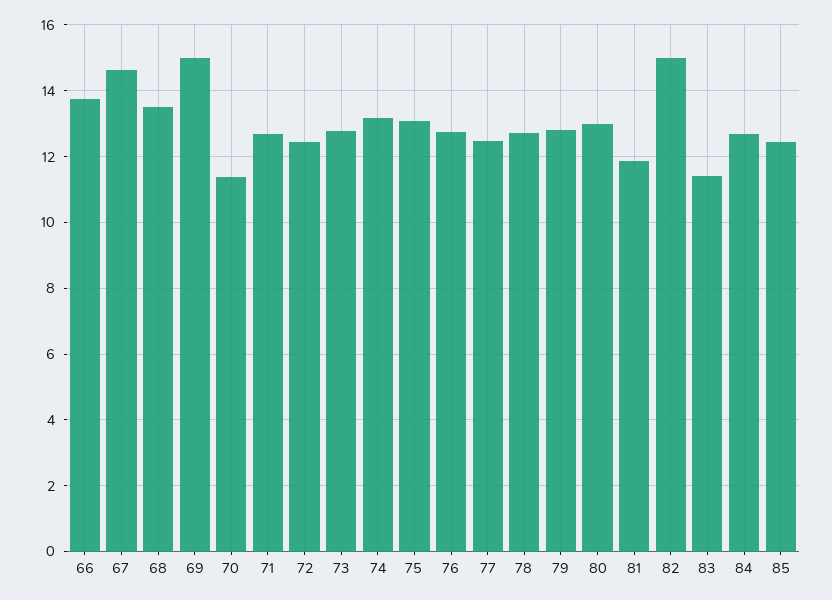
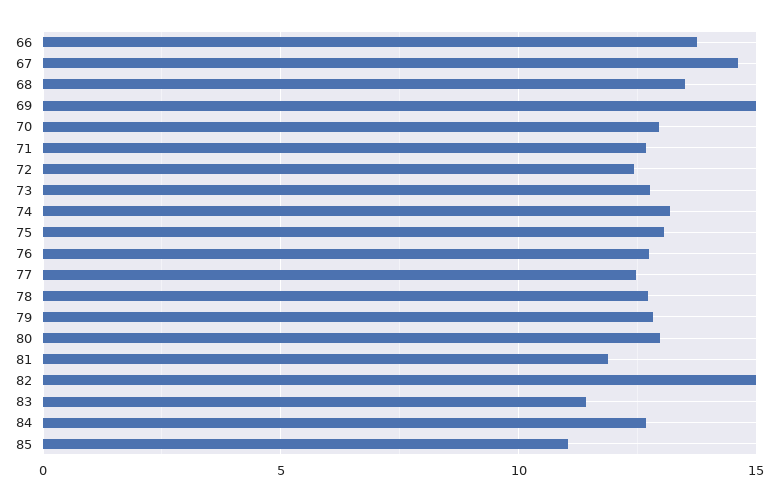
  {
    "66": 13.8,
    "67": 14.6,
    "68": 13.6,
    "69": 15,
-   "70": 11.4,
+   "70": 13,
    "71": 12.6,
    "72": 12.4,
    "73": 12.8,
    "74": 13.2,
    "75": 13,
    "76": 12.8,
    "77": 12.4,
    "78": 12.8,
    "79": 12.8,
    "80": 13,
    "81": 11.8,
    "82": 15,
    "83": 11.4,
    "84": 12.6,
-   "85": 12.4
+   "85": 11
  }

